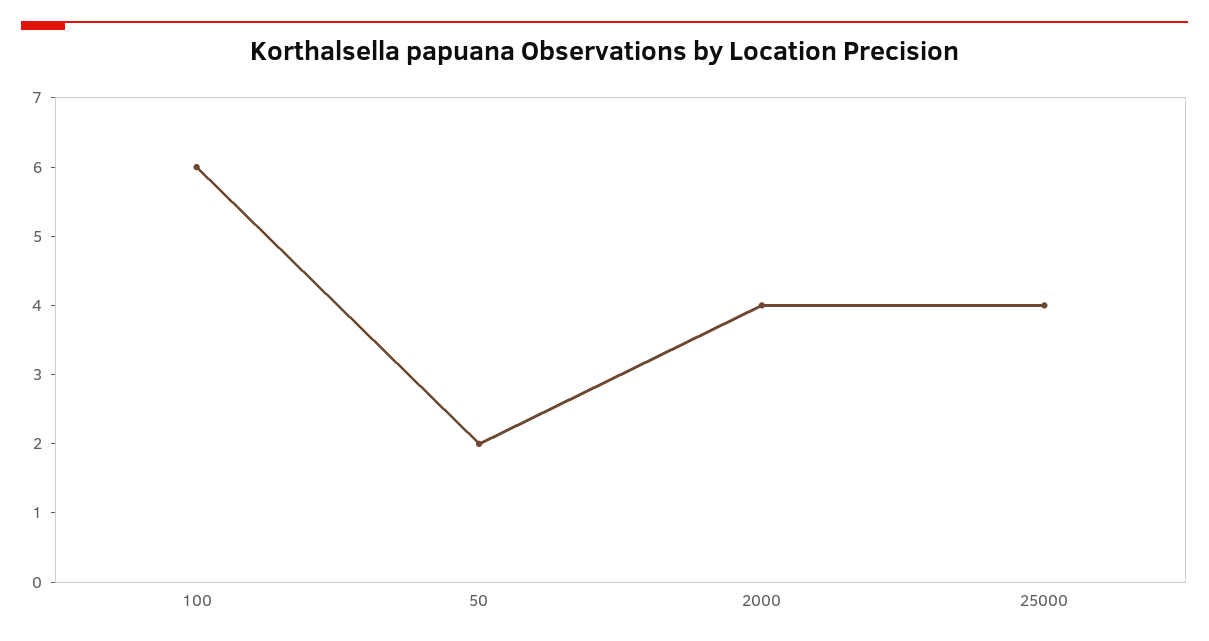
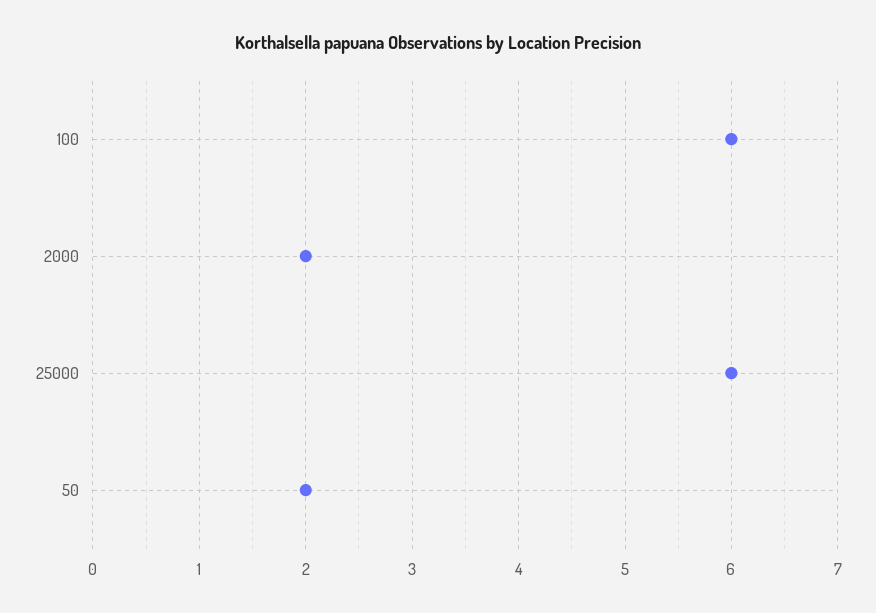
  {
    "100": 6,
    "50": 2,
-   "2000": 4,
+   "2000": 2,
-   "25000": 4
+   "25000": 6
  }

